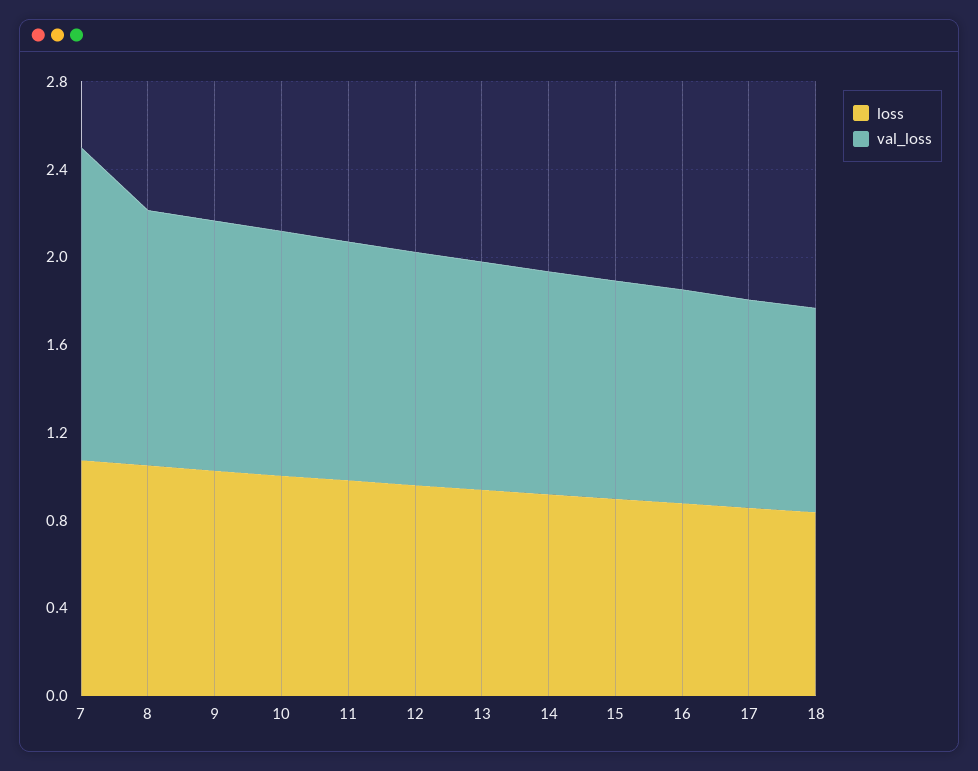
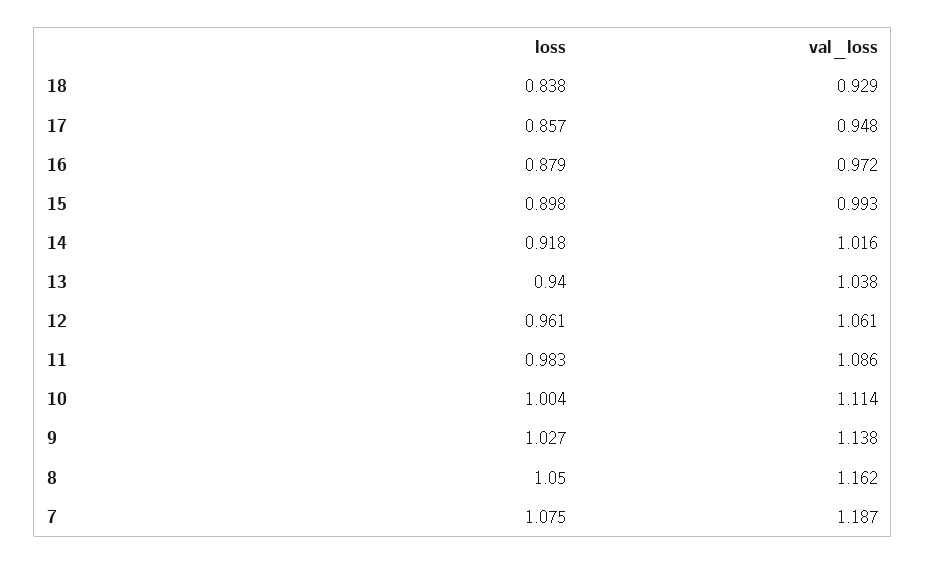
  {
    "loss": {
      "7": 1.075,
      "8": 1.05,
      "9": 1.027,
      "10": 1.004,
      "11": 0.983,
      "12": 0.961,
      "13": 0.94,
      "14": 0.918,
      "15": 0.898,
      "16": 0.879,
      "17": 0.857,
      "18": 0.838
    },
    "val_loss": {
-     "7": 1.4,
+     "7": 1.187,
      "8": 1.162,
      "9": 1.138,
      "10": 1.114,
      "11": 1.086,
      "12": 1.061,
      "13": 1.038,
      "14": 1.016,
      "15": 0.993,
      "16": 0.972,
      "17": 0.948,
      "18": 0.929
    }
  }

